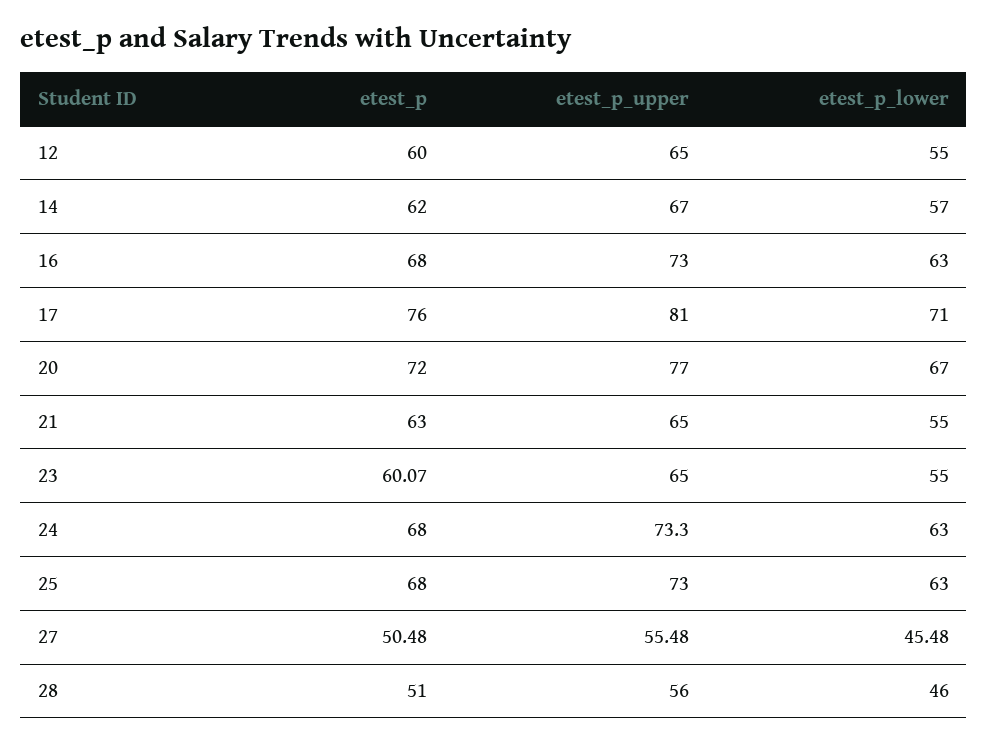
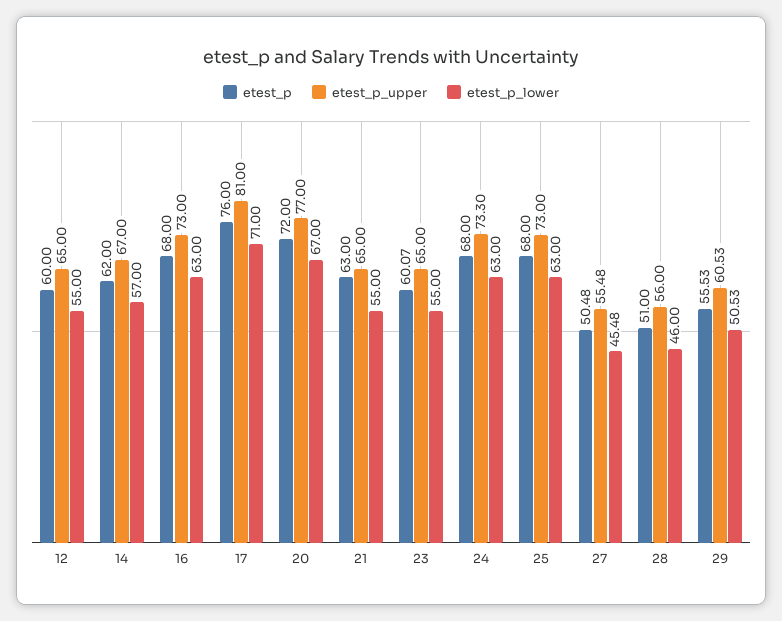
  {
    "etest_p": {
      "12": 60,
      "14": 62,
      "16": 68,
      "17": 76,
      "20": 72,
      "21": 63,
      "23": 60.07,
      "24": 68,
      "25": 68,
      "27": 50.48,
-     "28": 51
+     "28": 51,
+     "29": 55.53
    },
    "etest_p_upper": {
      "12": 65,
      "14": 67,
      "16": 73,
      "17": 81,
      "20": 77,
      "21": 65,
      "23": 65,
      "24": 73.3,
      "25": 73,
      "27": 55.48,
-     "28": 56
+     "28": 56,
+     "29": 60.53
    },
    "etest_p_lower": {
      "12": 55,
      "14": 57,
      "16": 63,
      "17": 71,
      "20": 67,
      "21": 55,
      "23": 55,
      "24": 63,
      "25": 63,
      "27": 45.48,
-     "28": 46
+     "28": 46,
+     "29": 50.53
    }
  }

